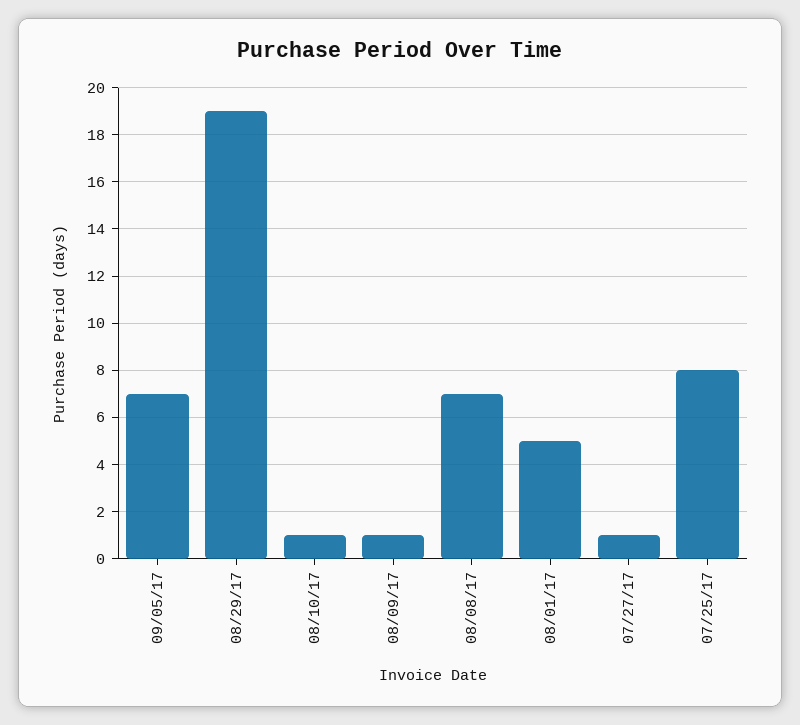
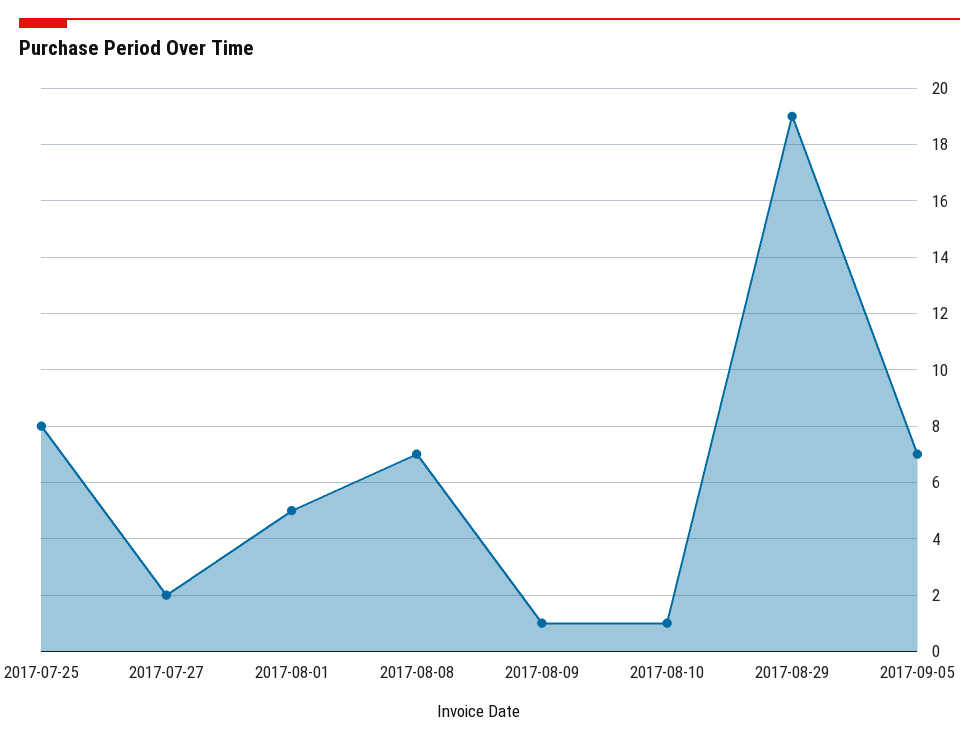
  {
    "09/05/17": 7,
    "08/29/17": 19,
    "08/10/17": 1,
    "08/09/17": 1,
    "08/08/17": 7,
    "08/01/17": 5,
-   "07/27/17": 1,
+   "07/27/17": 2,
    "07/25/17": 8
  }

